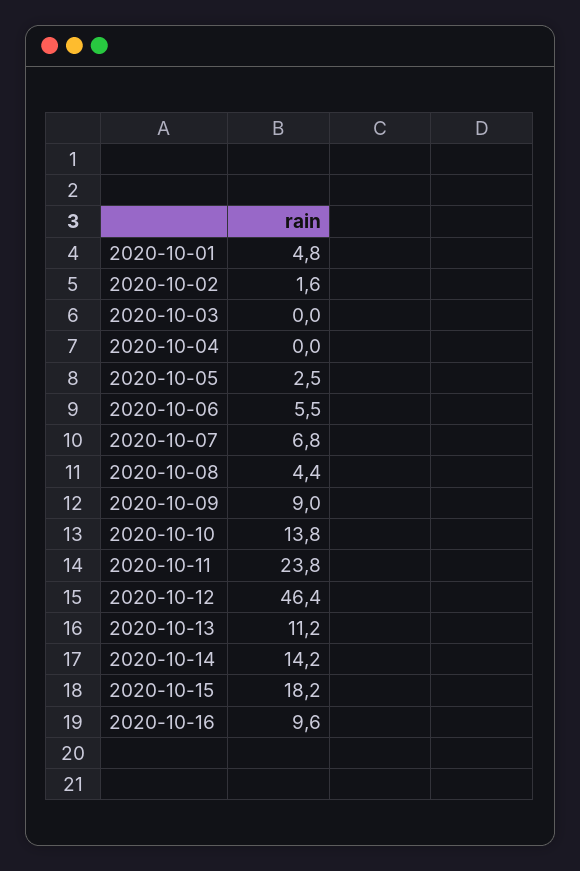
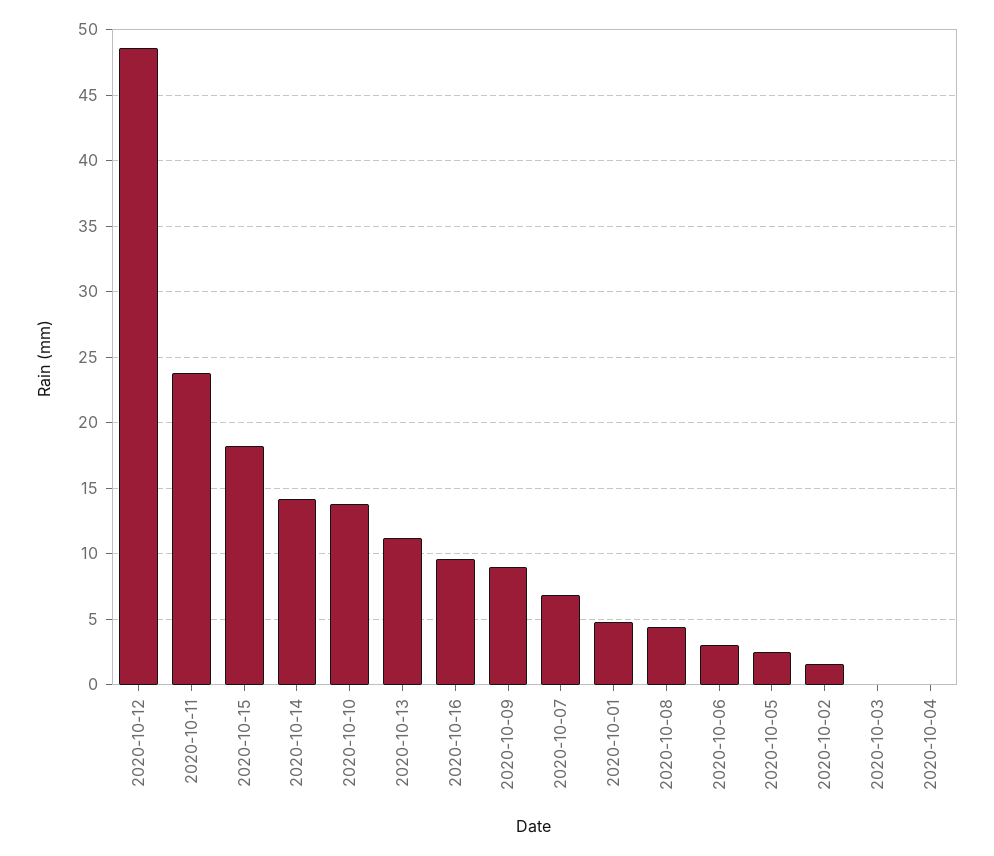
  {
    "2020-10-01": 4.8,
    "2020-10-02": 1.6,
    "2020-10-03": 0,
    "2020-10-04": 0,
    "2020-10-05": 2.5,
-   "2020-10-06": 5.5,
+   "2020-10-06": 3,
    "2020-10-07": 6.8,
    "2020-10-08": 4.4,
    "2020-10-09": 9,
    "2020-10-10": 13.8,
    "2020-10-11": 23.8,
-   "2020-10-12": 46.4,
+   "2020-10-12": 48.5,
    "2020-10-13": 11.2,
    "2020-10-14": 14.2,
    "2020-10-15": 18.2,
    "2020-10-16": 9.6
  }

